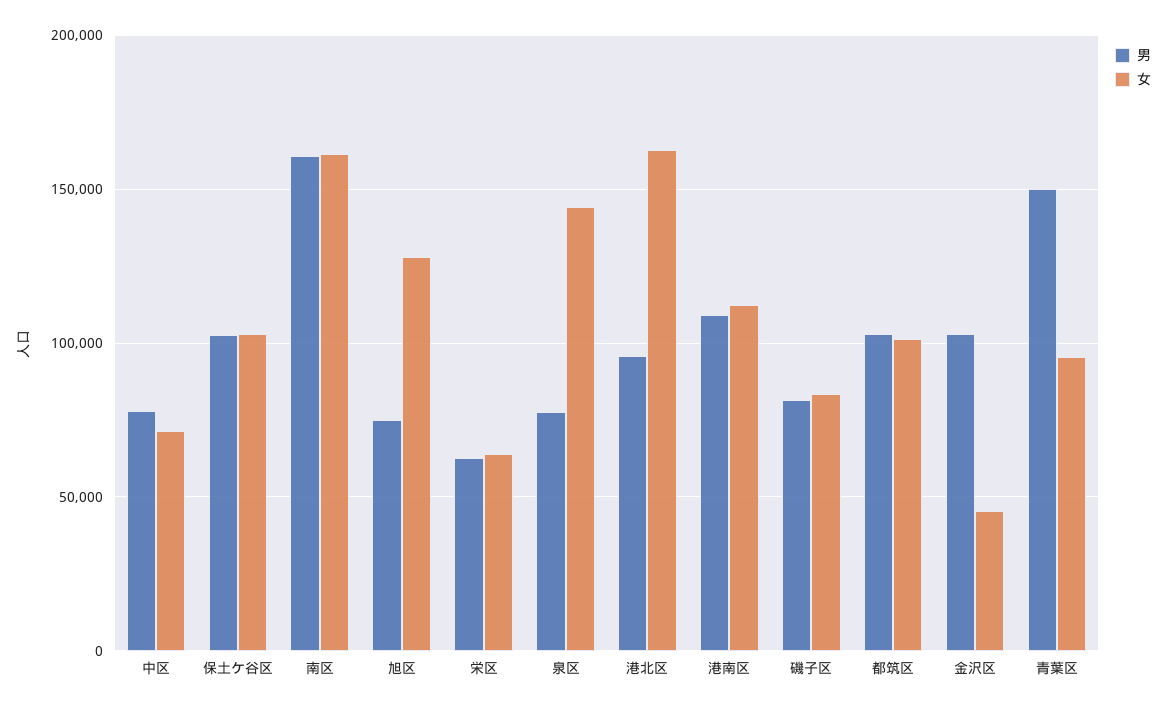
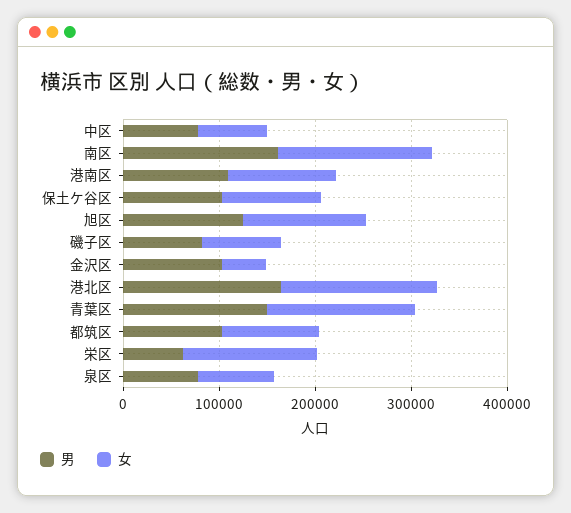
  {
    "男": {
      "中区": 80000,
      "保土ケ谷区": 100000,
      "南区": 160000,
-     "旭区": 75000,
+     "旭区": 120000,
      "栄区": 65000,
      "泉区": 80000,
-     "港北区": 95000,
+     "港北区": 160000,
      "港南区": 110000,
      "磯子区": 80000,
      "都筑区": 105000,
      "金沢区": 105000,
      "青葉区": 150000
    },
    "女": {
      "中区": 70000,
      "保土ケ谷区": 105000,
      "南区": 160000,
      "旭区": 130000,
-     "栄区": 65000,
+     "栄区": 140000,
-     "泉区": 145000,
+     "泉区": 80000,
      "港北区": 165000,
      "港南区": 110000,
      "磯子区": 85000,
      "都筑区": 100000,
      "金沢区": 45000,
-     "青葉区": 95000
+     "青葉区": 160000
    }
  }

